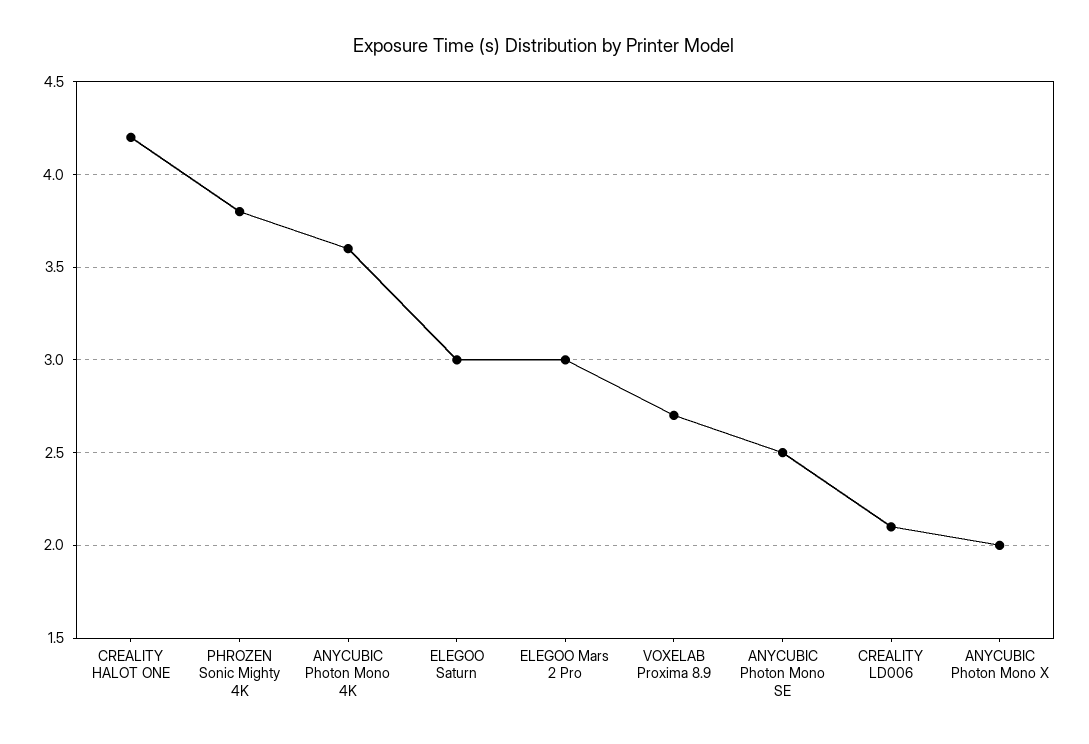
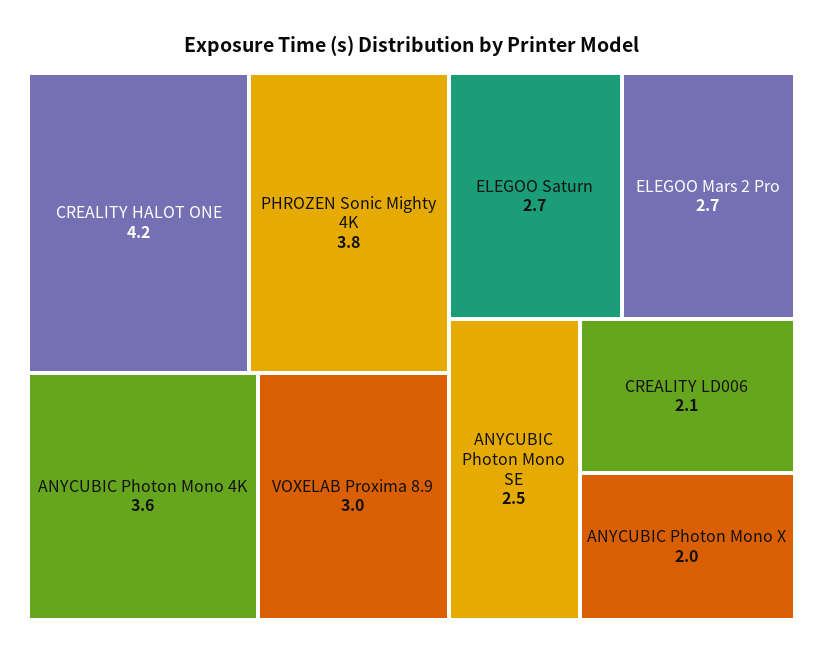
  {
    "CREALITY HALOT ONE": 4.2,
    "PHROZEN Sonic Mighty 4K": 3.8,
    "ANYCUBIC Photon Mono 4K": 3.6,
-   "ELEGOO Saturn": 3,
+   "ELEGOO Saturn": 2.7,
-   "ELEGOO Mars 2 Pro": 3,
+   "ELEGOO Mars 2 Pro": 2.7,
-   "VOXELAB Proxima 8.9": 2.7,
+   "VOXELAB Proxima 8.9": 3,
    "ANYCUBIC Photon Mono SE": 2.5,
    "CREALITY LD006": 2.1,
    "ANYCUBIC Photon Mono X": 2
  }

